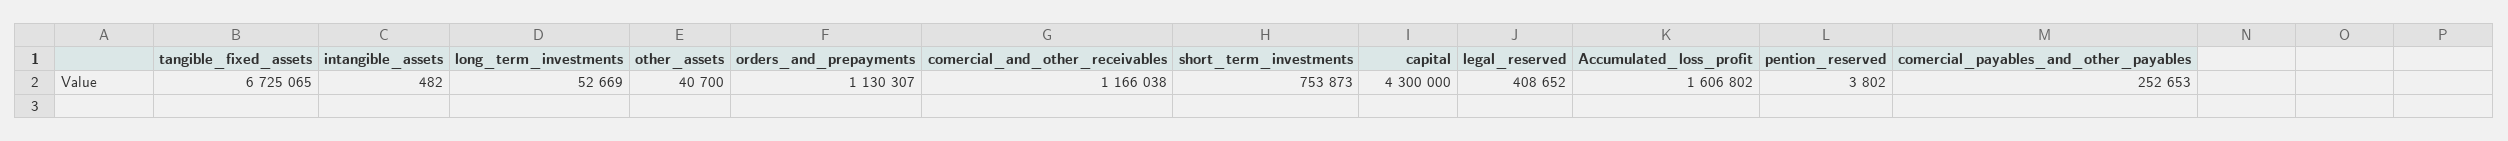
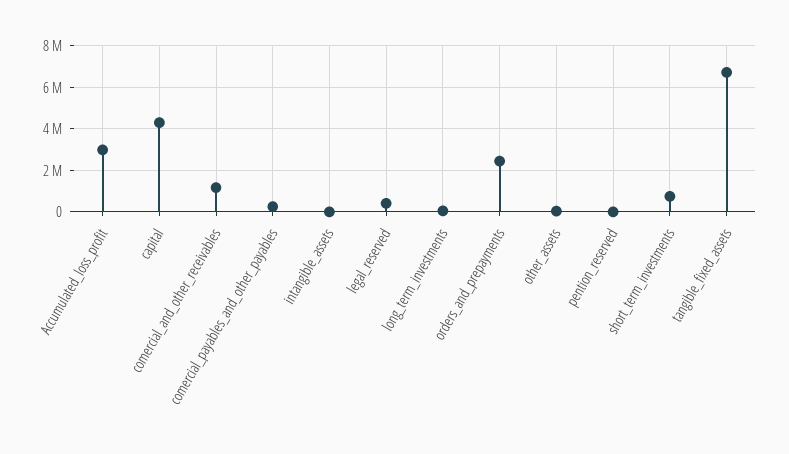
  {
    "tangible_fixed_assets": 6725065,
    "intangible_assets": 482,
    "long_term_investments": 52669,
    "other_assets": 40700,
-   "orders_and_prepayments": 1130307,
+   "orders_and_prepayments": 2500000,
    "comercial_and_other_receivables": 1166038,
    "short_term_investments": 753873,
    "capital": 4300000,
    "legal_reserved": 408652,
-   "Accumulated_loss_profit": 1606802,
+   "Accumulated_loss_profit": 3000000,
    "pention_reserved": 3802,
    "comercial_payables_and_other_payables": 252653
  }

